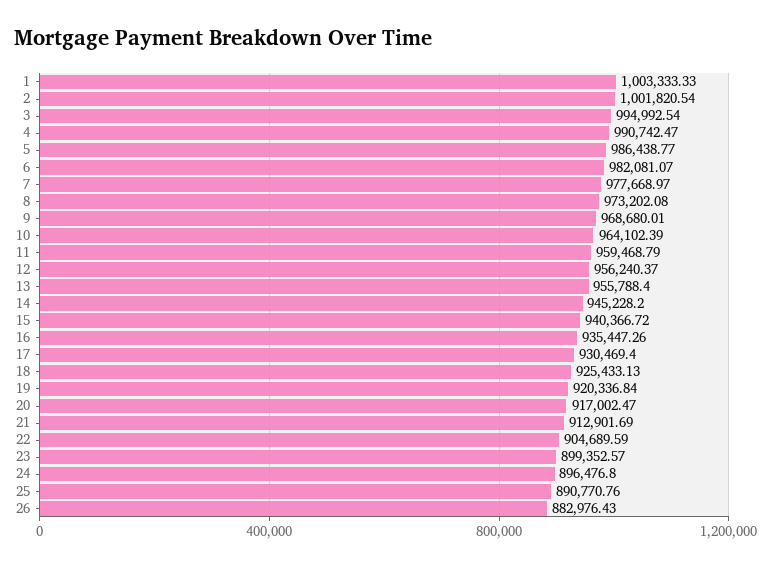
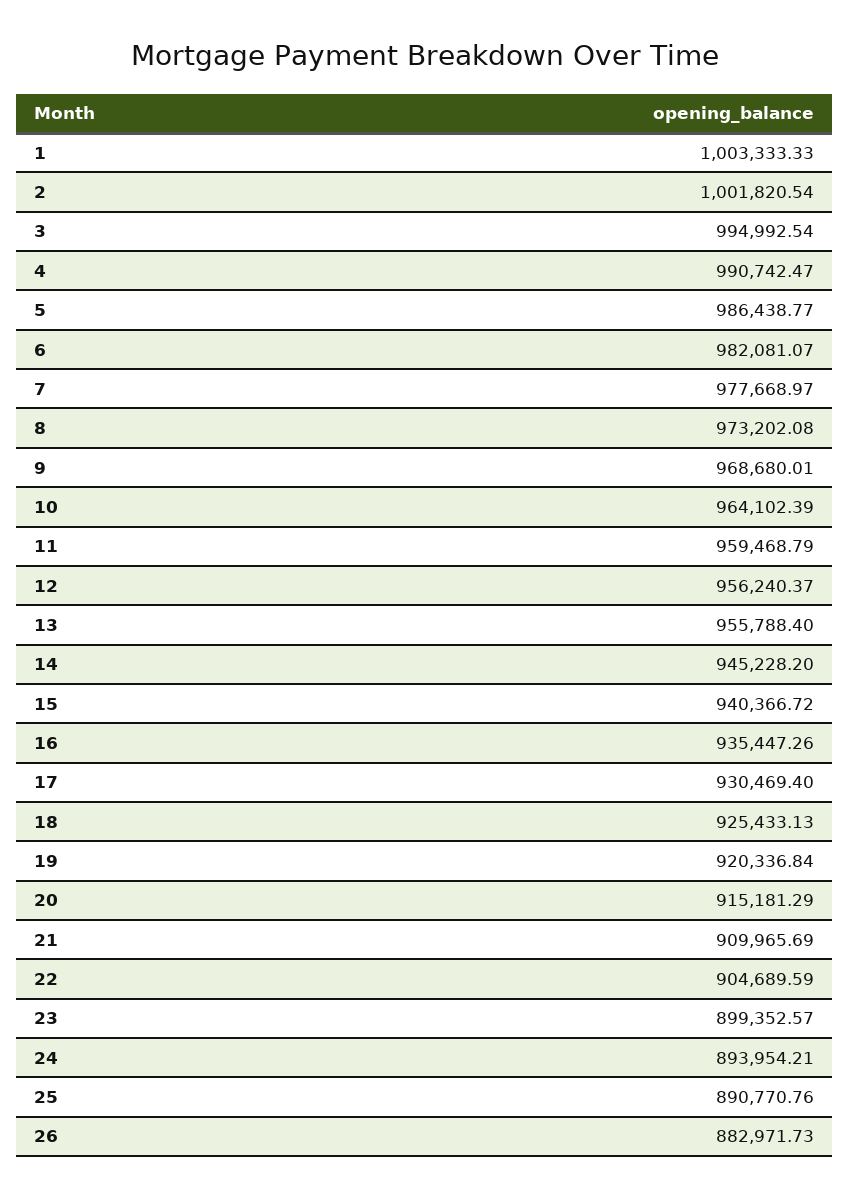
  {
    "1": 1003333.33,
    "2": 1001820.54,
    "3": 994992.54,
    "4": 990742.47,
    "5": 986438.77,
    "6": 982081.07,
    "7": 977668.97,
    "8": 973202.08,
    "9": 968680.01,
    "10": 964102.39,
    "11": 959468.79,
    "12": 956240.37,
    "13": 955788.4,
    "14": 945228.2,
    "15": 940366.72,
    "16": 935447.26,
    "17": 930469.4,
    "18": 925433.13,
    "19": 920336.84,
-   "20": 917002.47,
+   "20": 915181.29,
-   "21": 912901.69,
+   "21": 909965.69,
    "22": 904689.59,
    "23": 899352.57,
-   "24": 896476.8,
+   "24": 893954.21,
    "25": 890770.76,
-   "26": 882976.43
+   "26": 882971.73
  }

